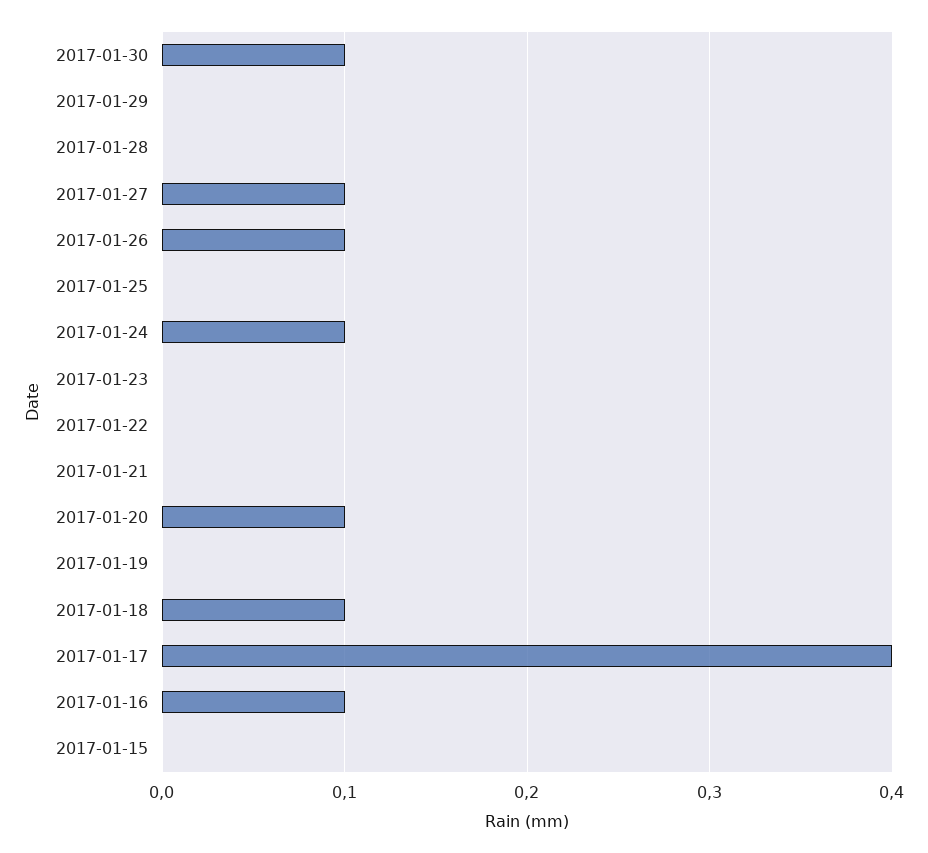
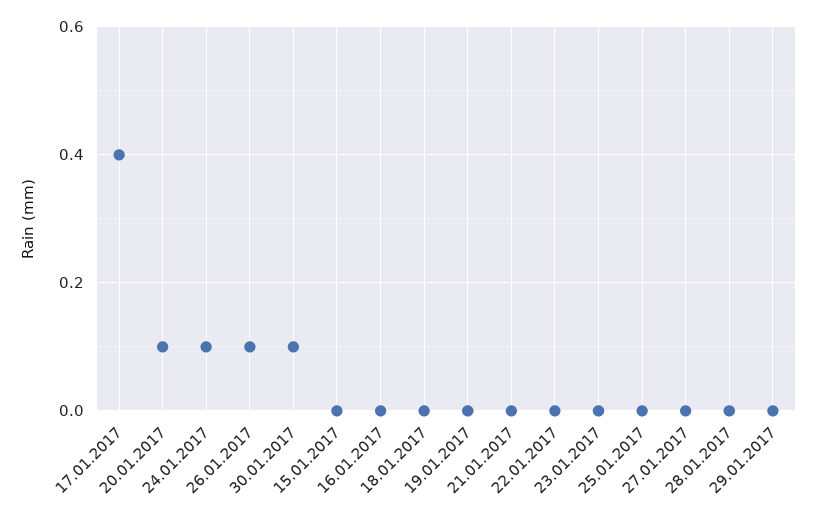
  {
    "2017-01-30": 0.1,
    "2017-01-29": 0,
    "2017-01-28": 0,
-   "2017-01-27": 0.1,
+   "2017-01-27": 0,
    "2017-01-26": 0.1,
    "2017-01-25": 0,
    "2017-01-24": 0.1,
    "2017-01-23": 0,
    "2017-01-22": 0,
    "2017-01-21": 0,
    "2017-01-20": 0.1,
    "2017-01-19": 0,
-   "2017-01-18": 0.1,
+   "2017-01-18": 0,
    "2017-01-17": 0.4,
-   "2017-01-16": 0.1,
+   "2017-01-16": 0,
    "2017-01-15": 0
  }

